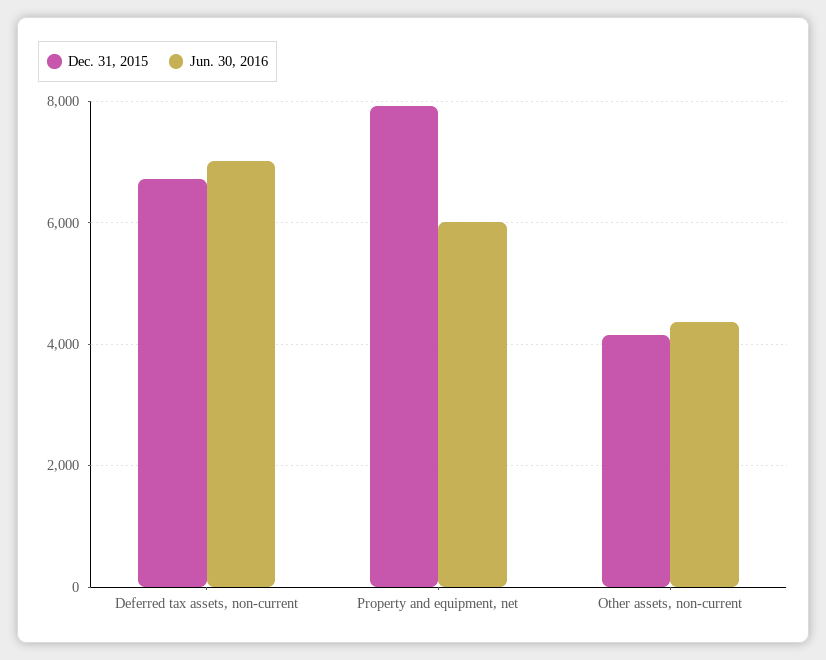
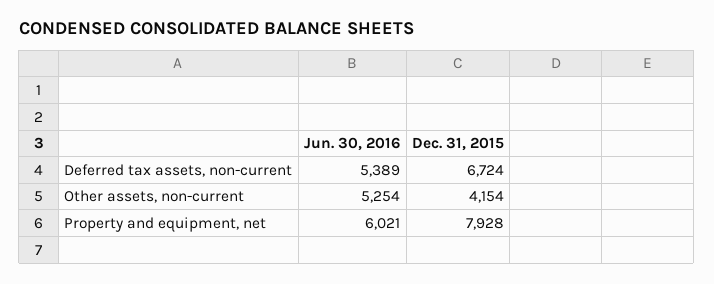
  {
    "Dec. 31, 2015": {
      "Deferred tax assets, non-current": 6724,
      "Property and equipment, net": 7928,
      "Other assets, non-current": 4154
    },
    "Jun. 30, 2016": {
-     "Deferred tax assets, non-current": 7000,
+     "Deferred tax assets, non-current": 5389,
      "Property and equipment, net": 6021,
-     "Other assets, non-current": 4400
+     "Other assets, non-current": 5254
    }
  }

